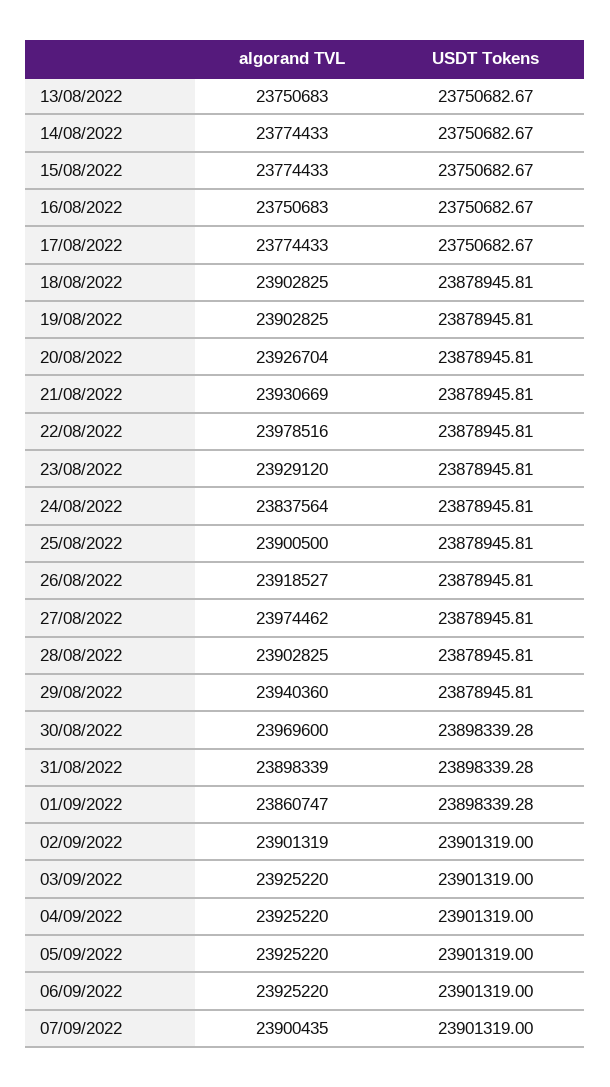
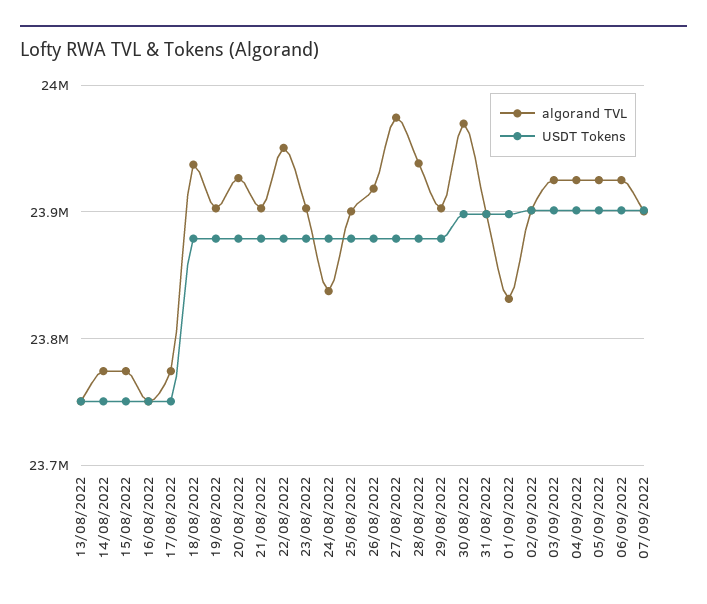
  {
    "algorand TVL": {
      "13/08/2022": 23750683,
      "14/08/2022": 23774433,
      "15/08/2022": 23774433,
      "16/08/2022": 23750683,
      "17/08/2022": 23774433,
-     "18/08/2022": 23902825,
+     "18/08/2022": 23940000,
      "19/08/2022": 23902825,
      "20/08/2022": 23926704,
-     "21/08/2022": 23930669,
+     "21/08/2022": 23900000,
-     "22/08/2022": 23978516,
+     "22/08/2022": 23950000,
-     "23/08/2022": 23929120,
+     "23/08/2022": 23900000,
      "24/08/2022": 23837564,
      "25/08/2022": 23900500,
      "26/08/2022": 23918527,
      "27/08/2022": 23974462,
-     "28/08/2022": 23902825,
+     "28/08/2022": 23940000,
-     "29/08/2022": 23940360,
+     "29/08/2022": 23900000,
      "30/08/2022": 23969600,
      "31/08/2022": 23898339,
-     "01/09/2022": 23860747,
+     "01/09/2022": 23830000,
      "02/09/2022": 23901319,
      "03/09/2022": 23925220,
      "04/09/2022": 23925220,
      "05/09/2022": 23925220,
      "06/09/2022": 23925220,
      "07/09/2022": 23900435
    },
    "USDT Tokens": {
      "13/08/2022": 23750682.67,
      "14/08/2022": 23750682.67,
      "15/08/2022": 23750682.67,
      "16/08/2022": 23750682.67,
      "17/08/2022": 23750682.67,
      "18/08/2022": 23878945.81,
      "19/08/2022": 23878945.81,
      "20/08/2022": 23878945.81,
      "21/08/2022": 23878945.81,
      "22/08/2022": 23878945.81,
      "23/08/2022": 23878945.81,
      "24/08/2022": 23878945.81,
      "25/08/2022": 23878945.81,
      "26/08/2022": 23878945.81,
      "27/08/2022": 23878945.81,
      "28/08/2022": 23878945.81,
      "29/08/2022": 23878945.81,
      "30/08/2022": 23898339.28,
      "31/08/2022": 23898339.28,
      "01/09/2022": 23898339.28,
      "02/09/2022": 23901319,
      "03/09/2022": 23901319,
      "04/09/2022": 23901319,
      "05/09/2022": 23901319,
      "06/09/2022": 23901319,
      "07/09/2022": 23901319
    }
  }

